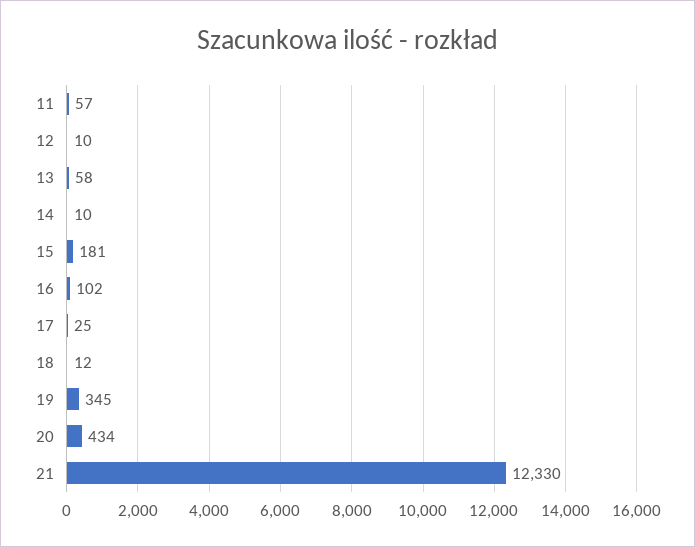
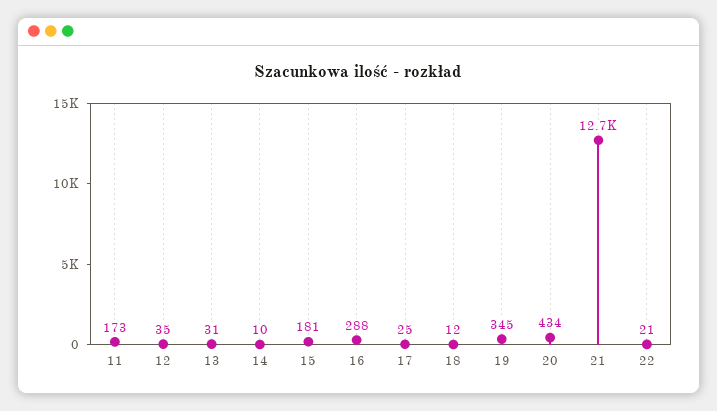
  {
-   "11": 57,
+   "11": 173,
-   "12": 10,
+   "12": 35,
-   "13": 58,
+   "13": 31,
    "14": 10,
    "15": 181,
-   "16": 102,
+   "16": 288,
    "17": 25,
    "18": 12,
    "19": 345,
    "20": 434,
-   "21": 12330
+   "21": 12700,
+   "22": 21
  }

